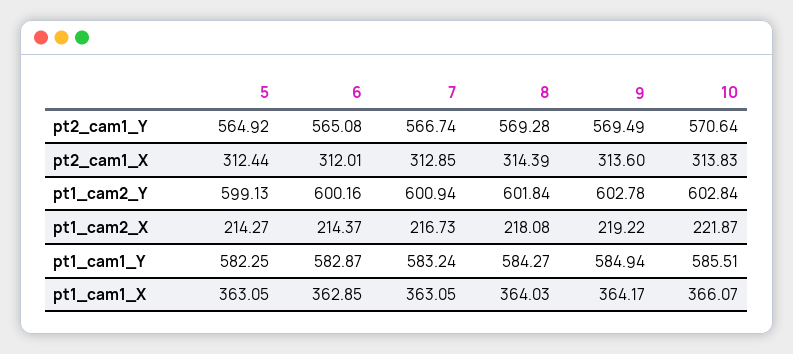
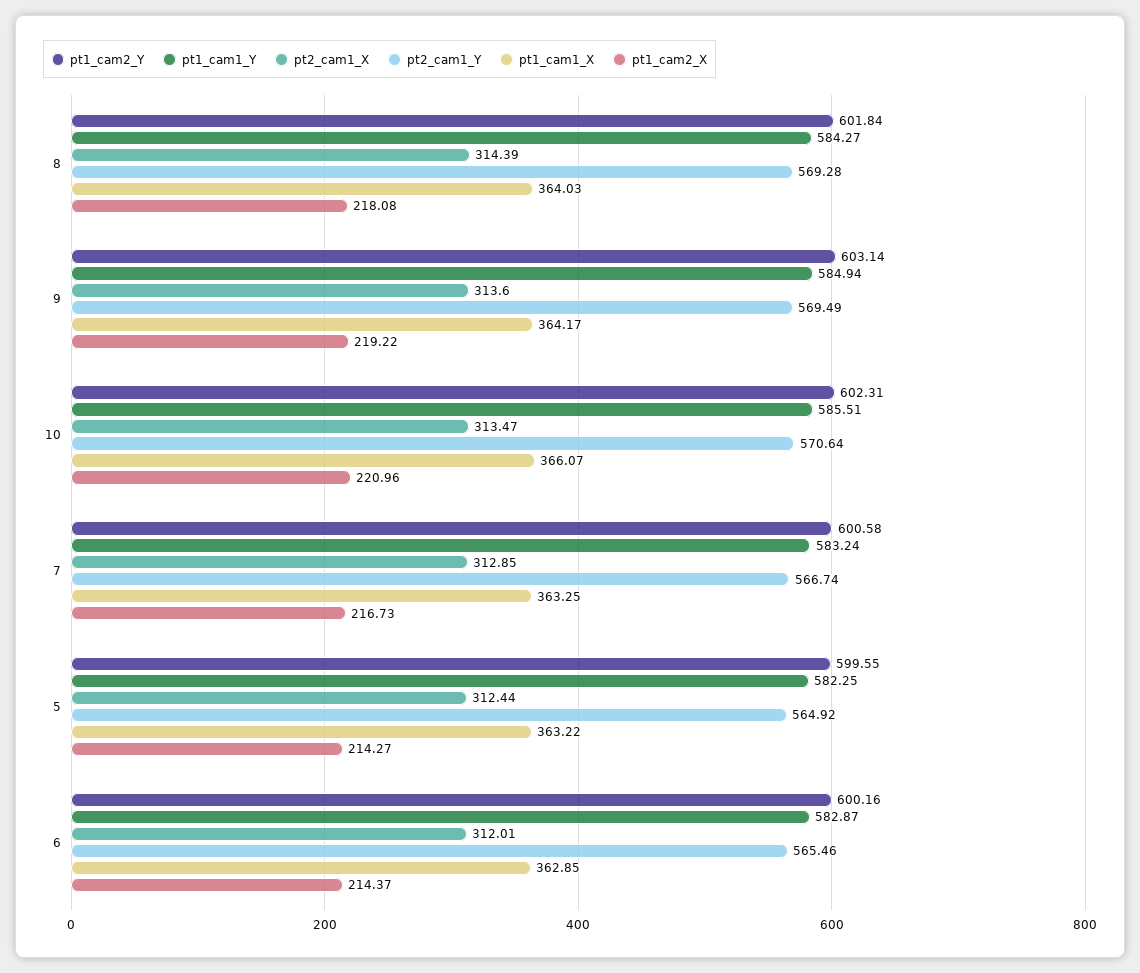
  {
    "pt2_cam1_Y": {
      "5": 564.92,
-     "6": 565.08,
+     "6": 565.46,
      "7": 566.74,
      "8": 569.28,
      "9": 569.49,
      "10": 570.64
    },
    "pt2_cam1_X": {
      "5": 312.44,
      "6": 312.01,
      "7": 312.85,
      "8": 314.39,
      "9": 313.6,
-     "10": 313.83
+     "10": 313.47
    },
    "pt1_cam2_Y": {
-     "5": 599.13,
+     "5": 599.55,
      "6": 600.16,
-     "7": 600.94,
+     "7": 600.58,
      "8": 601.84,
-     "9": 602.78,
+     "9": 603.14,
-     "10": 602.84
+     "10": 602.31
    },
    "pt1_cam2_X": {
      "5": 214.27,
      "6": 214.37,
      "7": 216.73,
      "8": 218.08,
      "9": 219.22,
-     "10": 221.87
+     "10": 220.96
    },
    "pt1_cam1_Y": {
      "5": 582.25,
      "6": 582.87,
      "7": 583.24,
      "8": 584.27,
      "9": 584.94,
      "10": 585.51
    },
    "pt1_cam1_X": {
-     "5": 363.05,
+     "5": 363.22,
      "6": 362.85,
-     "7": 363.05,
+     "7": 363.25,
      "8": 364.03,
      "9": 364.17,
      "10": 366.07
    }
  }

